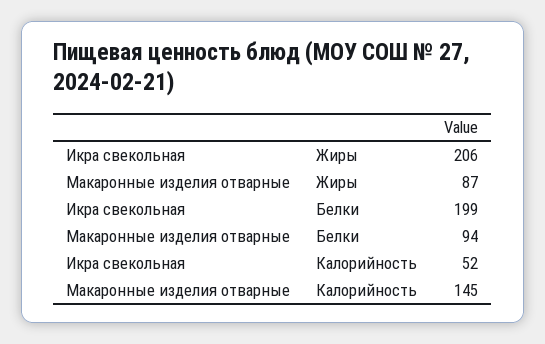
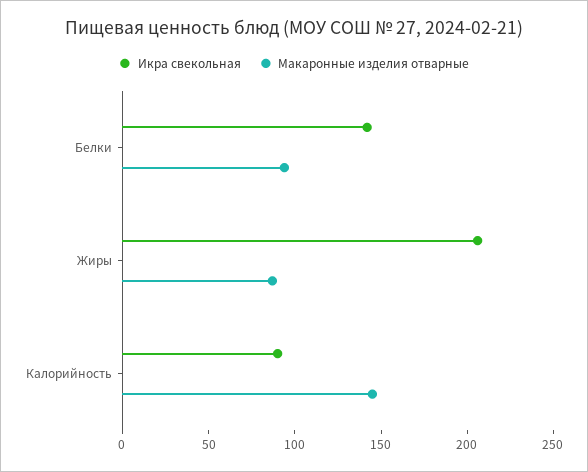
  {
    "Икра свекольная": {
      "Жиры": 206,
-     "Белки": 199,
+     "Белки": 140,
-     "Калорийность": 52
+     "Калорийность": 90
    },
    "Макаронные изделия отварные": {
      "Жиры": 87,
      "Белки": 94,
      "Калорийность": 145
    }
  }

